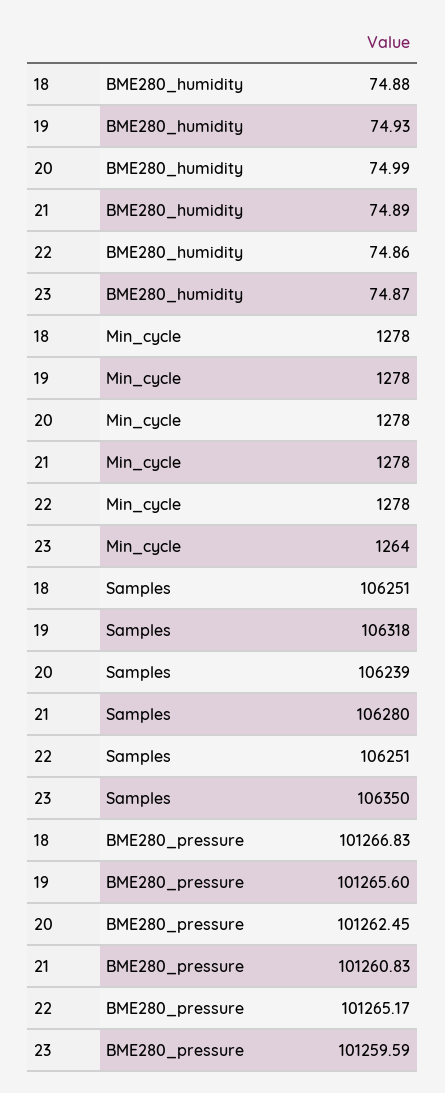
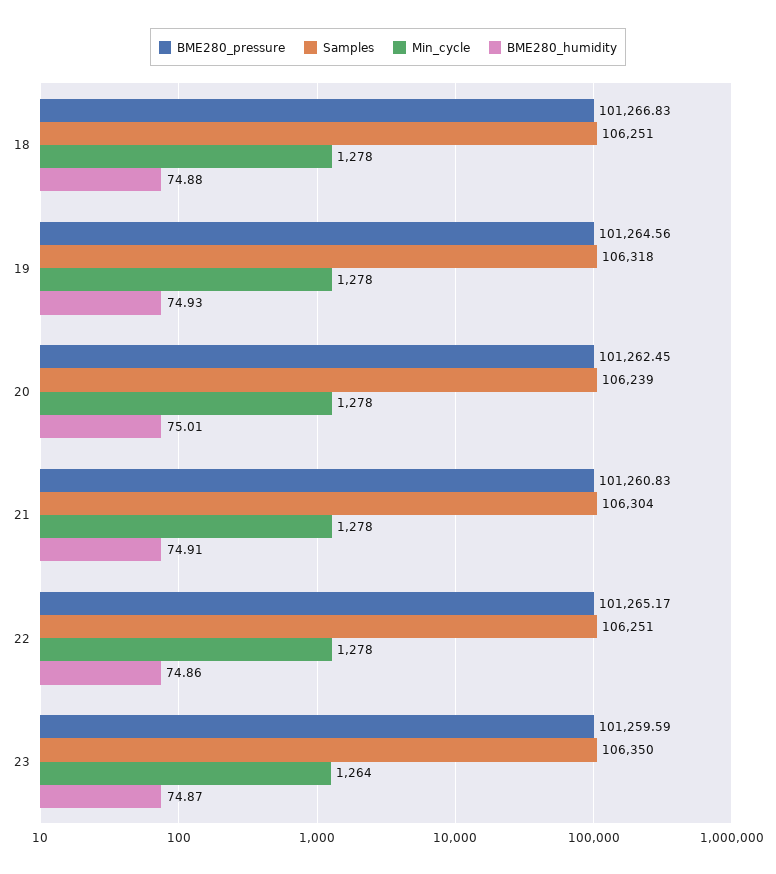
  {
    "BME280_humidity": {
      "18": 74.88,
      "19": 74.93,
-     "20": 74.99,
+     "20": 75.01,
-     "21": 74.89,
+     "21": 74.91,
      "22": 74.86,
      "23": 74.87
    },
    "Min_cycle": {
      "18": 1278,
      "19": 1278,
      "20": 1278,
      "21": 1278,
      "22": 1278,
      "23": 1264
    },
    "Samples": {
      "18": 106251,
      "19": 106318,
      "20": 106239,
-     "21": 106280,
+     "21": 106304,
      "22": 106251,
      "23": 106350
    },
    "BME280_pressure": {
      "18": 101266.83,
-     "19": 101265.6,
+     "19": 101264.56,
      "20": 101262.45,
      "21": 101260.83,
      "22": 101265.17,
      "23": 101259.59
    }
  }

